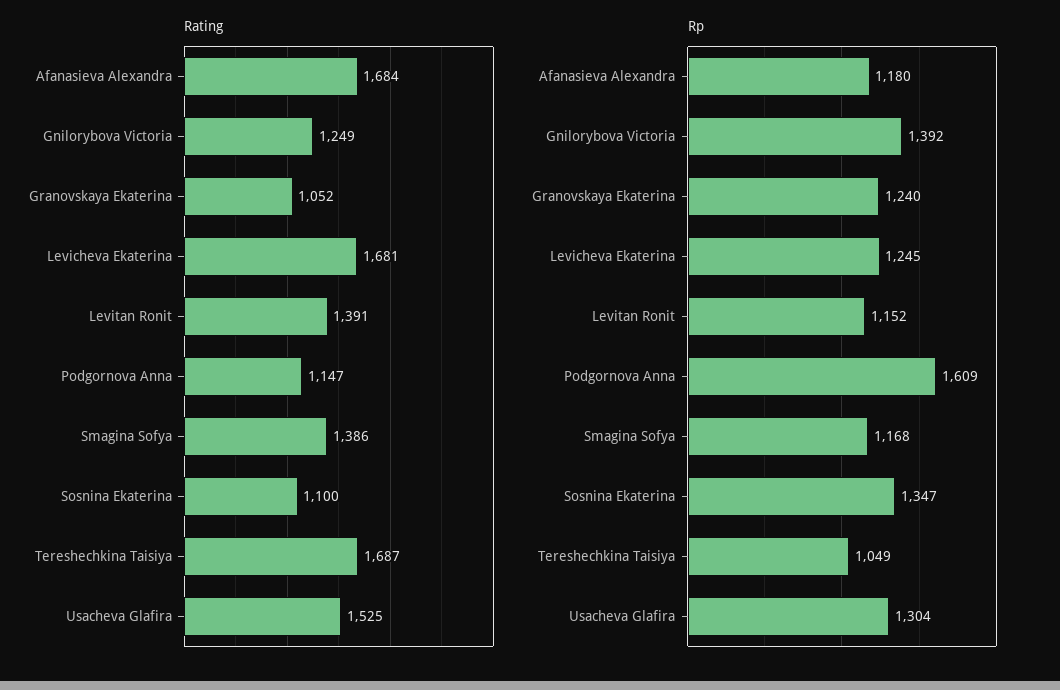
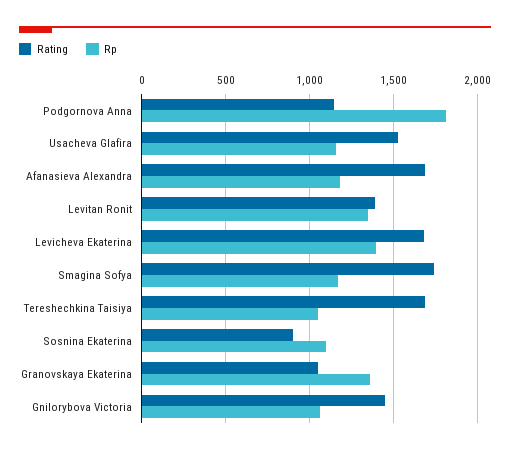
  {
    "Rating": {
      "Afanasieva Alexandra": 1684,
-     "Gnilorybova Victoria": 1249,
+     "Gnilorybova Victoria": 1450,
      "Granovskaya Ekaterina": 1052,
      "Levicheva Ekaterina": 1681,
      "Levitan Ronit": 1391,
      "Podgornova Anna": 1147,
-     "Smagina Sofya": 1386,
+     "Smagina Sofya": 1750,
-     "Sosnina Ekaterina": 1100,
+     "Sosnina Ekaterina": 900,
      "Tereshechkina Taisiya": 1687,
      "Usacheva Glafira": 1525
    },
    "Rp": {
      "Afanasieva Alexandra": 1180,
-     "Gnilorybova Victoria": 1392,
+     "Gnilorybova Victoria": 1050,
-     "Granovskaya Ekaterina": 1240,
+     "Granovskaya Ekaterina": 1350,
-     "Levicheva Ekaterina": 1245,
+     "Levicheva Ekaterina": 1400,
-     "Levitan Ronit": 1152,
+     "Levitan Ronit": 1350,
-     "Podgornova Anna": 1609,
+     "Podgornova Anna": 1800,
      "Smagina Sofya": 1168,
-     "Sosnina Ekaterina": 1347,
+     "Sosnina Ekaterina": 1100,
      "Tereshechkina Taisiya": 1049,
-     "Usacheva Glafira": 1304
+     "Usacheva Glafira": 1150
    }
  }

